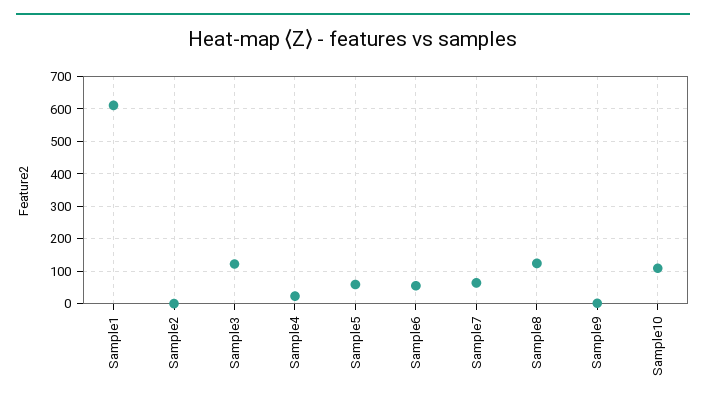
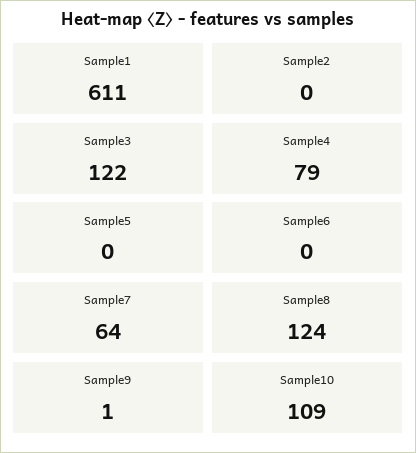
  {
    "Sample1": 611,
    "Sample2": 0,
    "Sample3": 122,
-   "Sample4": 20,
+   "Sample4": 79,
-   "Sample5": 60,
+   "Sample5": 0,
-   "Sample6": 60,
+   "Sample6": 0,
    "Sample7": 64,
    "Sample8": 124,
    "Sample9": 1,
    "Sample10": 109
  }

